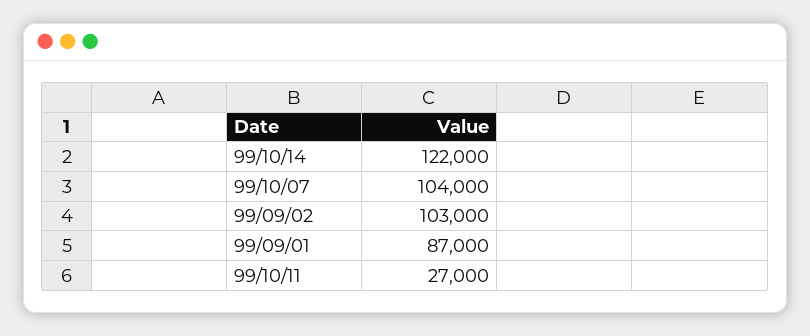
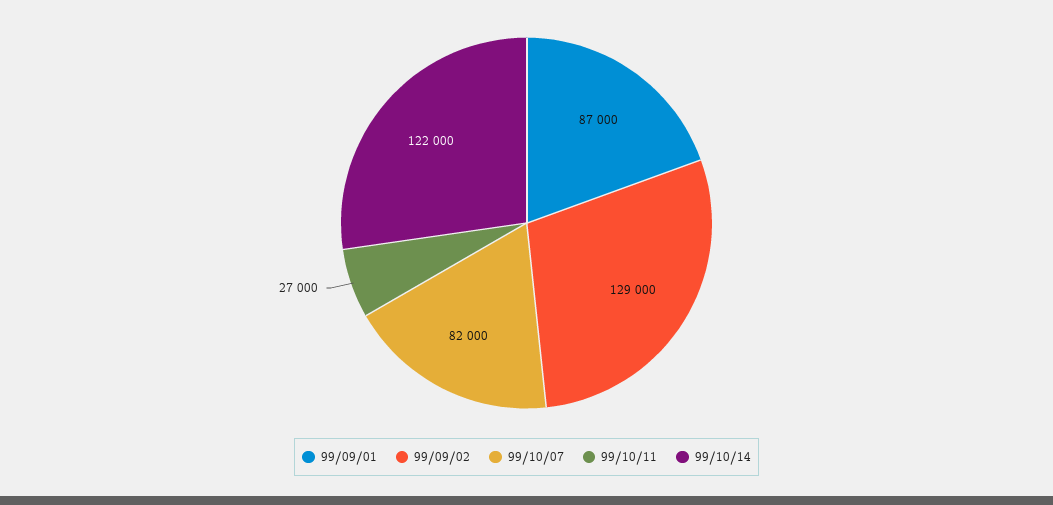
  {
    "99/10/14": 122000,
-   "99/10/07": 104000,
+   "99/10/07": 82000,
-   "99/09/02": 103000,
+   "99/09/02": 129000,
    "99/09/01": 87000,
    "99/10/11": 27000
  }

